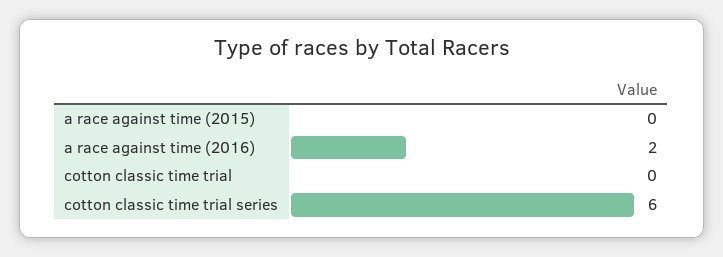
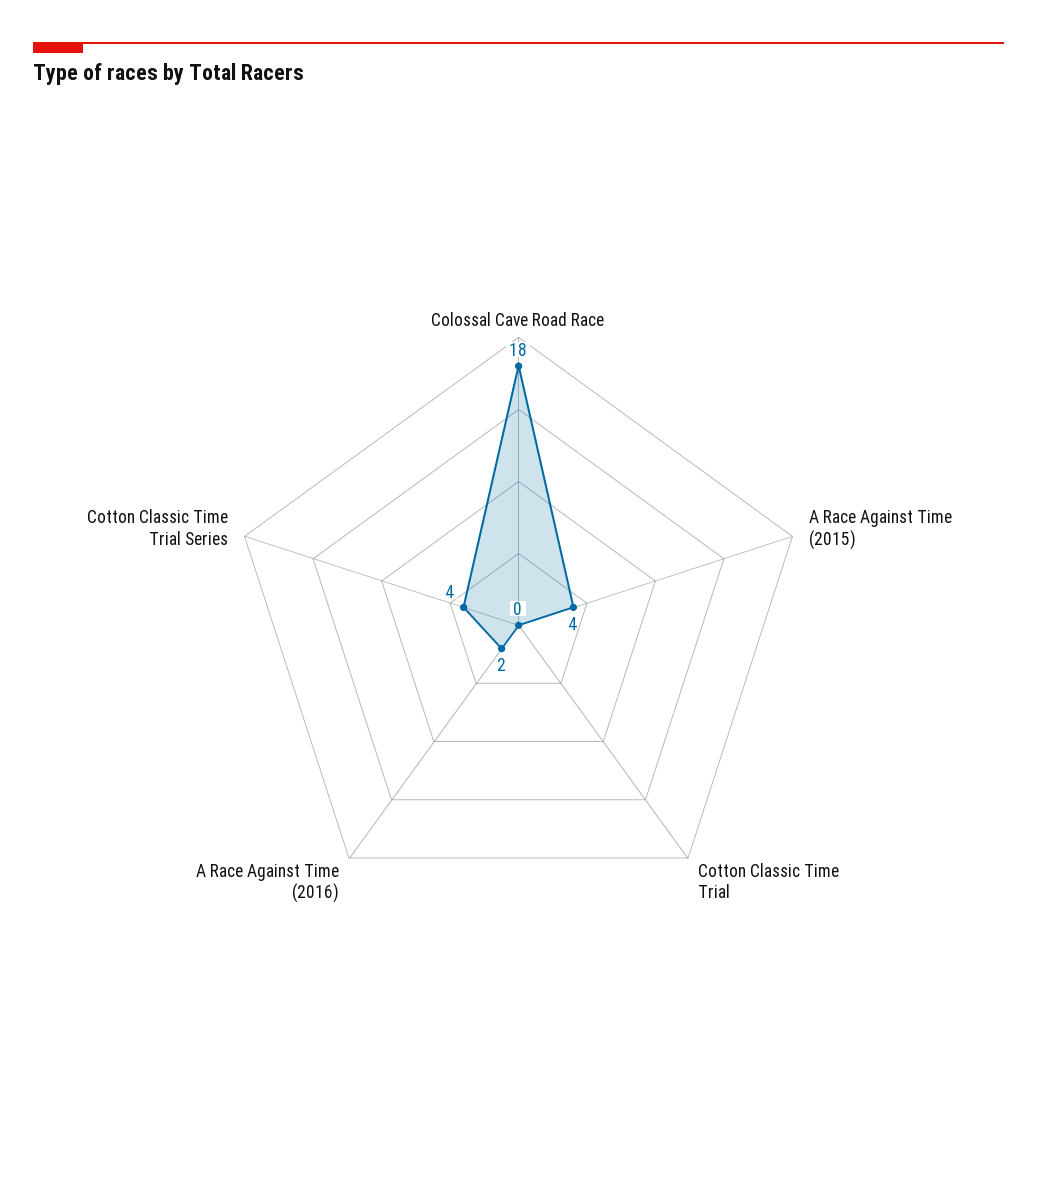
  {
-   "a race against time (2015)": 0,
+   "a race against time (2015)": 4,
    "a race against time (2016)": 2,
    "cotton classic time trial": 0,
-   "cotton classic time trial series": 6
+   "cotton classic time trial series": 4,
+   "Colossal Cave Road Race": 18
  }

